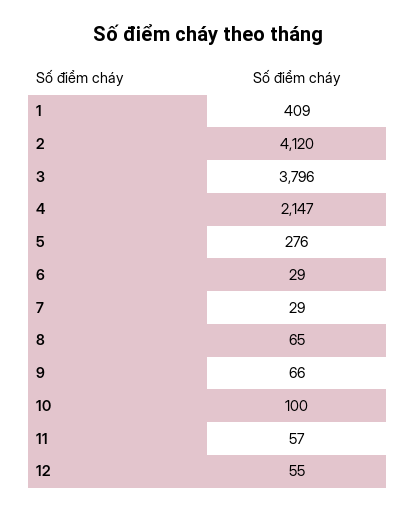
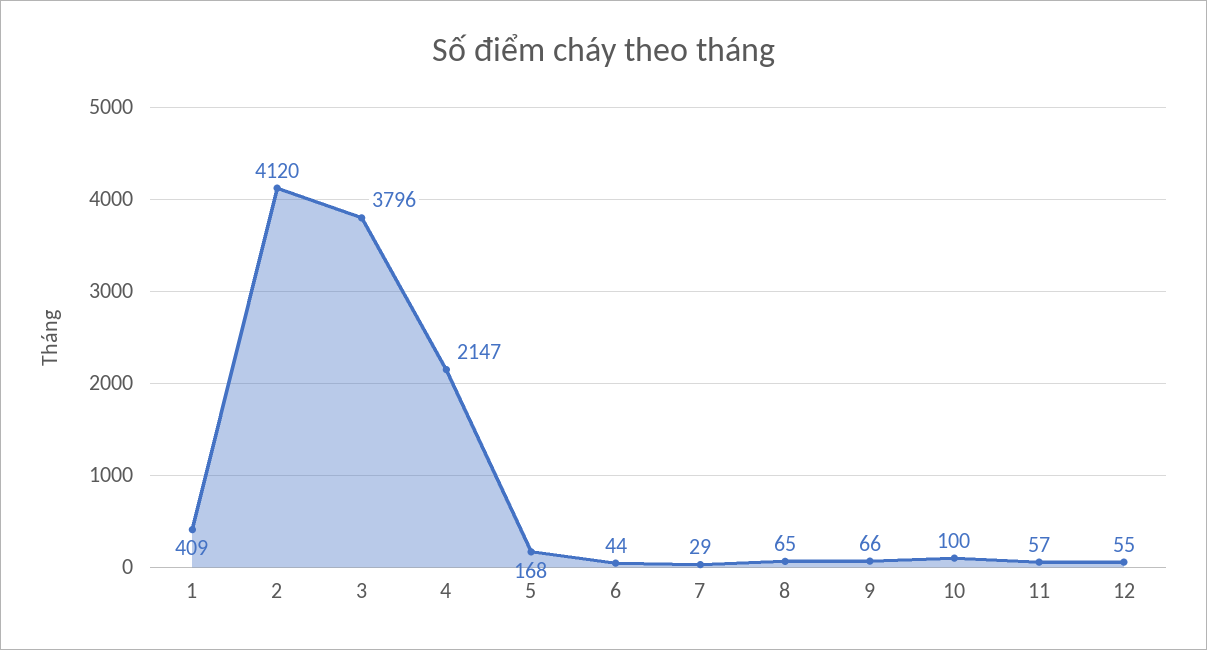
  {
    "1": 409,
    "2": 4120,
    "3": 3796,
    "4": 2147,
-   "5": 276,
+   "5": 168,
-   "6": 29,
+   "6": 44,
    "7": 29,
    "8": 65,
    "9": 66,
    "10": 100,
    "11": 57,
    "12": 55
  }

